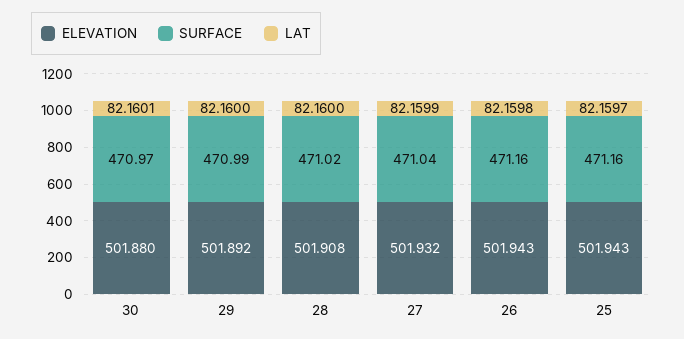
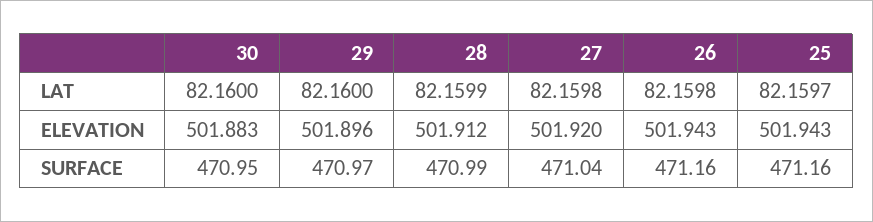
  {
    "ELEVATION": {
-     "30": 501.88,
+     "30": 501.883,
-     "29": 501.892,
+     "29": 501.896,
-     "28": 501.908,
+     "28": 501.912,
-     "27": 501.932,
+     "27": 501.92,
      "26": 501.943,
      "25": 501.943
    },
    "SURFACE": {
-     "30": 470.97,
+     "30": 470.95,
-     "29": 470.99,
+     "29": 470.97,
-     "28": 471.02,
+     "28": 470.99,
      "27": 471.04,
      "26": 471.16,
      "25": 471.16
    },
    "LAT": {
-     "30": 82.1601,
+     "30": 82.16,
      "29": 82.16,
-     "28": 82.16,
+     "28": 82.1599,
-     "27": 82.1599,
+     "27": 82.1598,
      "26": 82.1598,
      "25": 82.1597
    }
  }

